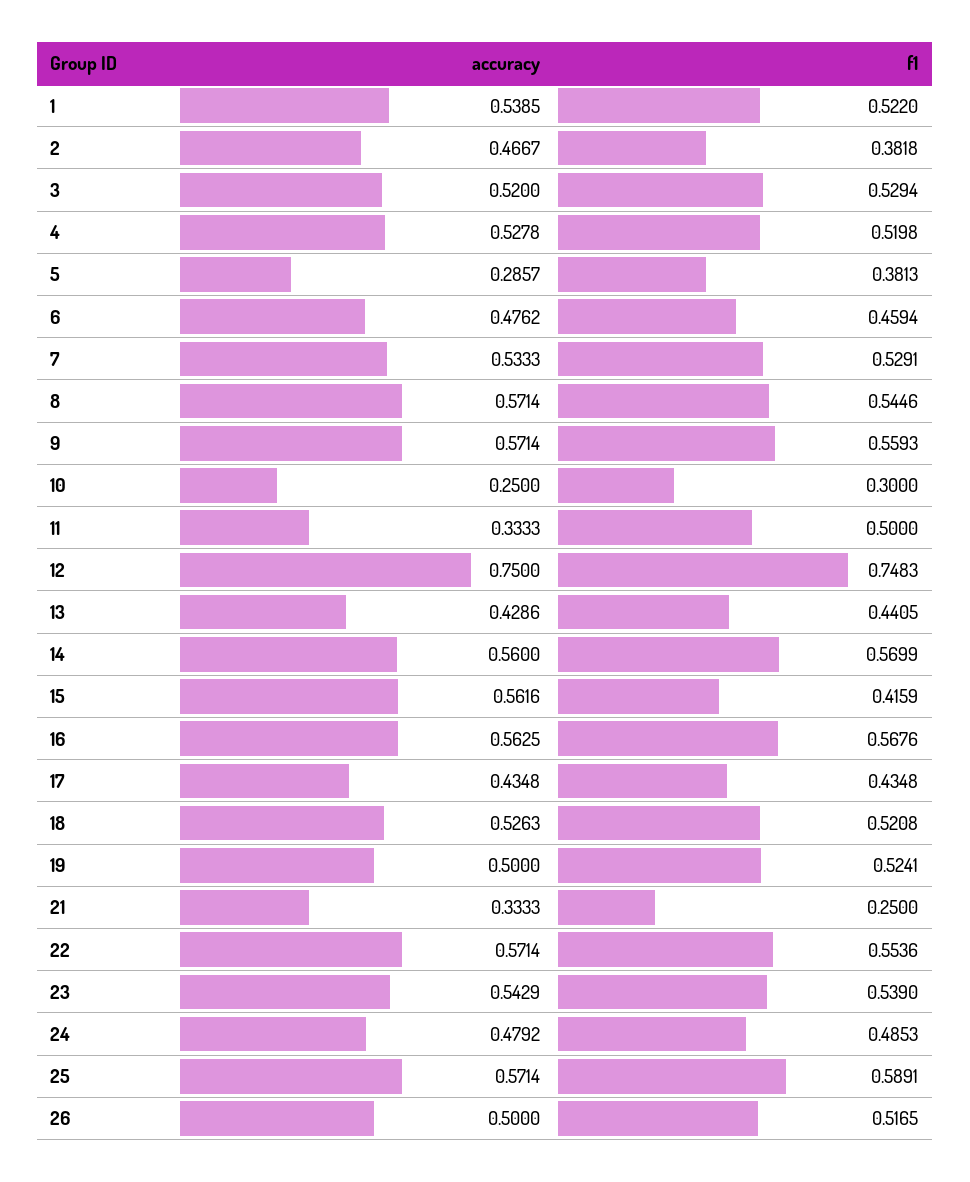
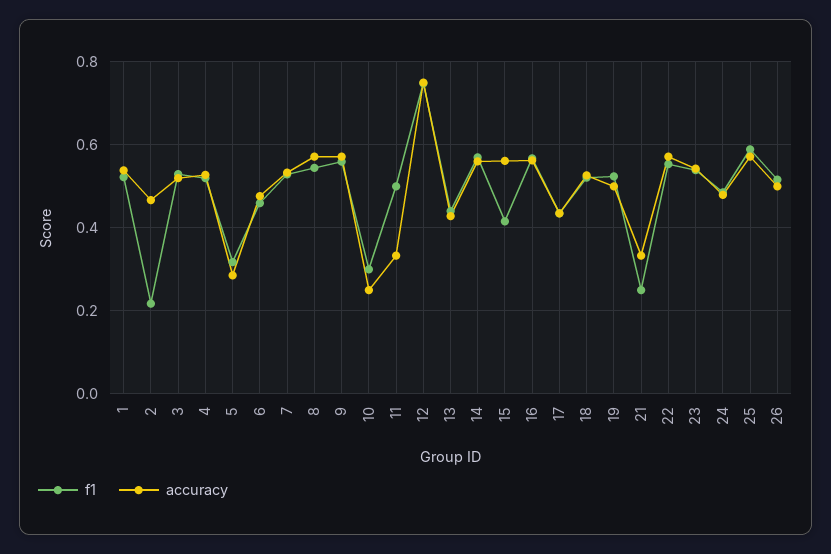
  {
    "accuracy": {
      "1": 0.5385,
      "2": 0.4667,
      "3": 0.52,
      "4": 0.5278,
      "5": 0.2857,
      "6": 0.4762,
      "7": 0.5333,
      "8": 0.5714,
      "9": 0.5714,
      "10": 0.25,
      "11": 0.3333,
      "12": 0.75,
      "13": 0.4286,
      "14": 0.56,
      "15": 0.5616,
      "16": 0.5625,
      "17": 0.4348,
      "18": 0.5263,
      "19": 0.5,
      "21": 0.3333,
      "22": 0.5714,
      "23": 0.5429,
      "24": 0.4792,
      "25": 0.5714,
      "26": 0.5
    },
    "f1": {
      "1": 0.522,
-     "2": 0.3818,
+     "2": 0.22,
      "3": 0.5294,
      "4": 0.5198,
-     "5": 0.3813,
+     "5": 0.32,
      "6": 0.4594,
      "7": 0.5291,
      "8": 0.5446,
      "9": 0.5593,
      "10": 0.3,
      "11": 0.5,
      "12": 0.7483,
      "13": 0.4405,
      "14": 0.5699,
      "15": 0.4159,
      "16": 0.5676,
      "17": 0.4348,
      "18": 0.5208,
      "19": 0.5241,
      "21": 0.25,
      "22": 0.5536,
      "23": 0.539,
      "24": 0.4853,
      "25": 0.5891,
      "26": 0.5165
    }
  }

